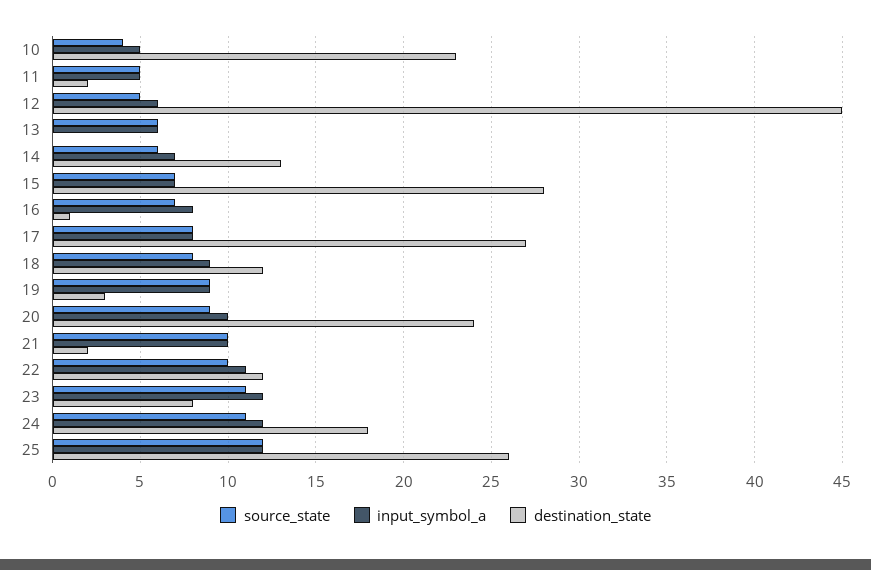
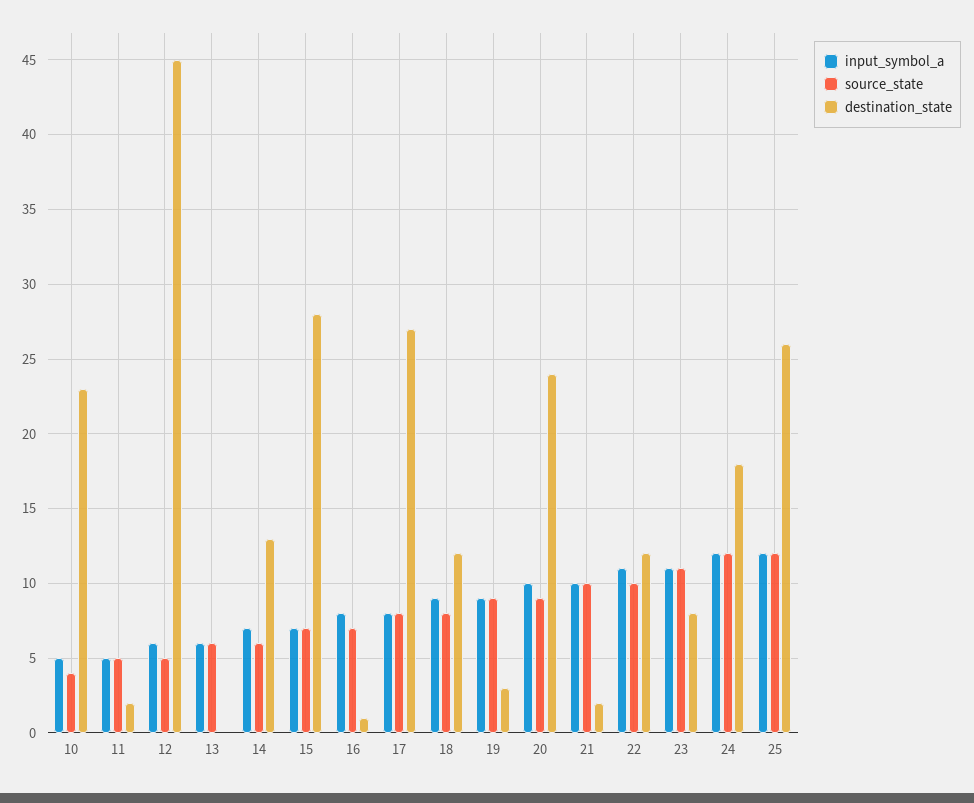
  {
    "source_state": {
      "10": 4,
      "11": 5,
      "12": 5,
      "13": 6,
      "14": 6,
      "15": 7,
      "16": 7,
      "17": 8,
      "18": 8,
      "19": 9,
      "20": 9,
      "21": 10,
      "22": 10,
      "23": 11,
-     "24": 11,
+     "24": 12,
      "25": 12
    },
    "input_symbol_a": {
      "10": 5,
      "11": 5,
      "12": 6,
      "13": 6,
      "14": 7,
      "15": 7,
      "16": 8,
      "17": 8,
      "18": 9,
      "19": 9,
      "20": 10,
      "21": 10,
      "22": 11,
-     "23": 12,
+     "23": 11,
      "24": 12,
      "25": 12
    },
    "destination_state": {
      "10": 23,
      "11": 2,
      "12": 45,
      "13": 0,
      "14": 13,
      "15": 28,
      "16": 1,
      "17": 27,
      "18": 12,
      "19": 3,
      "20": 24,
      "21": 2,
      "22": 12,
      "23": 8,
      "24": 18,
      "25": 26
    }
  }

